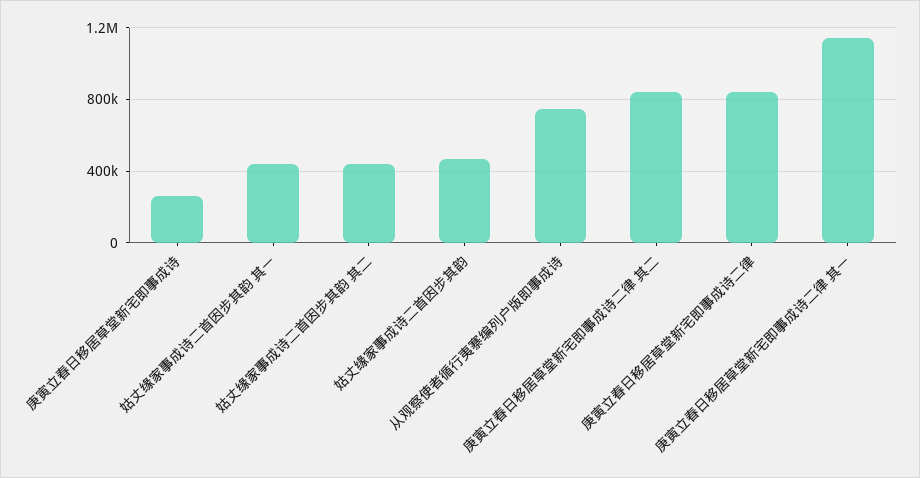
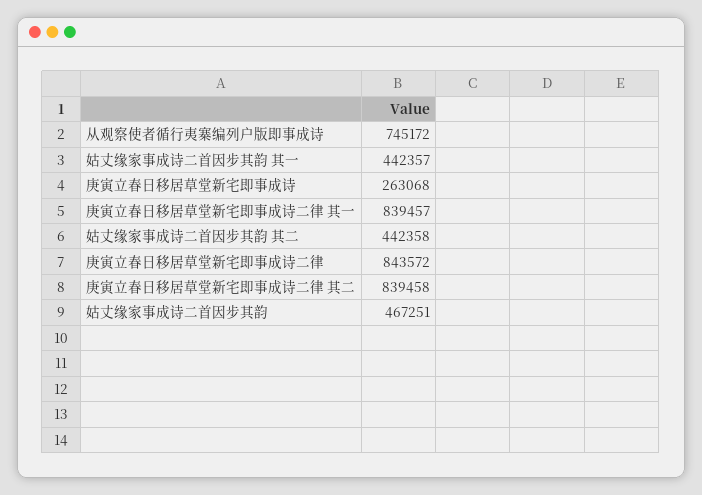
  {
    "庚寅立春日移居草堂新宅即事成诗": 263068,
    "姑丈缘家事成诗二首因步其韵 其一": 442357,
    "姑丈缘家事成诗二首因步其韵 其二": 442358,
    "姑丈缘家事成诗二首因步其韵": 467251,
    "从观察使者循行夷寨编列户版即事成诗": 745172,
    "庚寅立春日移居草堂新宅即事成诗二律 其二": 839458,
    "庚寅立春日移居草堂新宅即事成诗二律": 843572,
-   "庚寅立春日移居草堂新宅即事成诗二律 其一": 1150000
+   "庚寅立春日移居草堂新宅即事成诗二律 其一": 839457
  }

